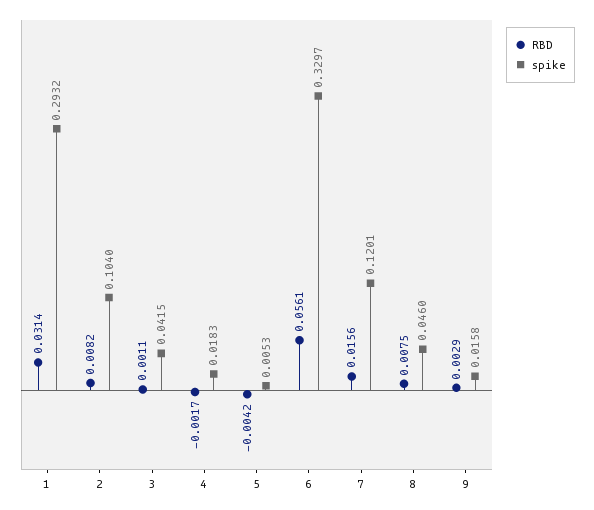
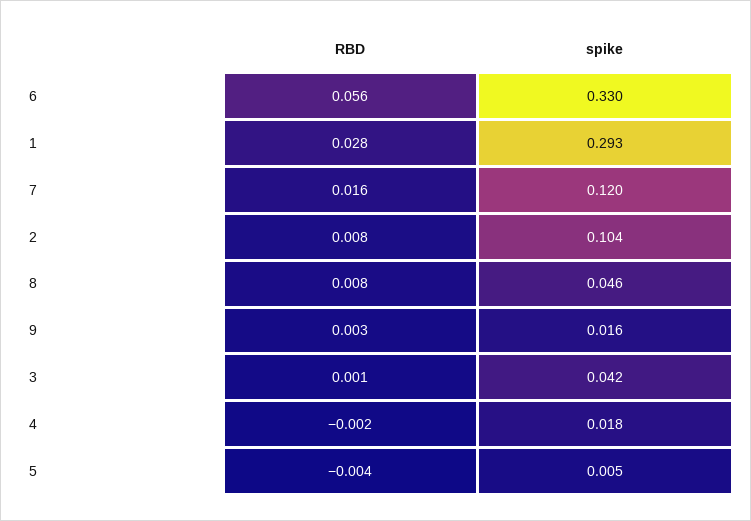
  {
    "RBD": {
-     "1": 0.0314,
+     "1": 0.028,
      "2": 0.0082,
      "3": 0.0011,
      "4": -0.0017,
      "5": -0.0042,
      "6": 0.0561,
      "7": 0.0156,
      "8": 0.0075,
      "9": 0.0029
    },
    "spike": {
      "1": 0.2932,
      "2": 0.104,
      "3": 0.0415,
      "4": 0.0183,
      "5": 0.0053,
      "6": 0.3297,
      "7": 0.1201,
      "8": 0.046,
      "9": 0.0158
    }
  }

